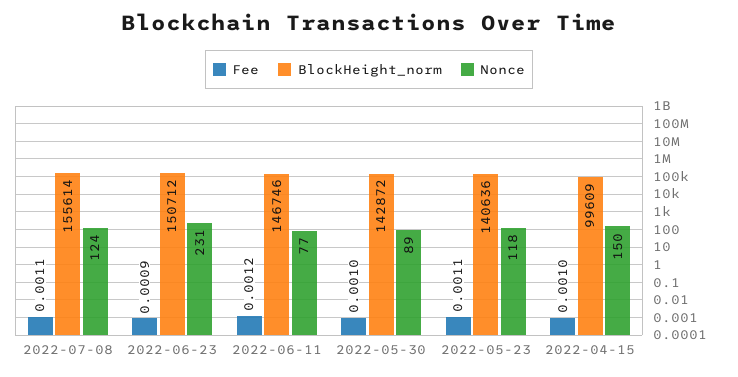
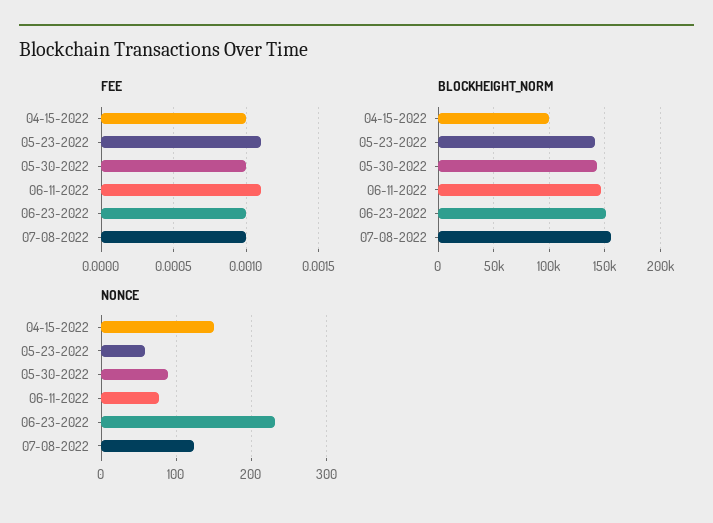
  {
    "Fee": {
-     "2022-07-08": 0.0011,
+     "2022-07-08": 0.001,
-     "2022-06-23": 0.0009,
+     "2022-06-23": 0.001,
-     "2022-06-11": 0.0012,
+     "2022-06-11": 0.0011,
      "2022-05-30": 0.001,
      "2022-05-23": 0.0011,
      "2022-04-15": 0.001
    },
    "BlockHeight_norm": {
      "2022-07-08": 155614,
      "2022-06-23": 150712,
      "2022-06-11": 146746,
      "2022-05-30": 142872,
      "2022-05-23": 140636,
      "2022-04-15": 99609
    },
    "Nonce": {
      "2022-07-08": 124,
      "2022-06-23": 231,
      "2022-06-11": 77,
      "2022-05-30": 89,
-     "2022-05-23": 118,
+     "2022-05-23": 60,
      "2022-04-15": 150
    }
  }

